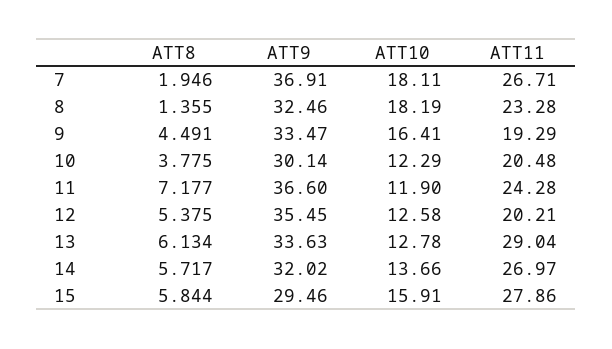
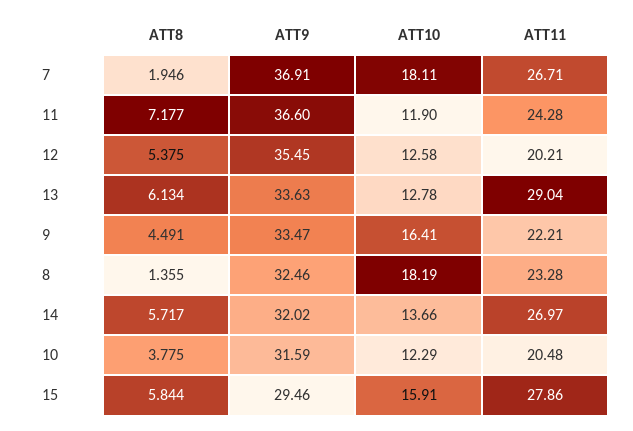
  {
    "ATT8": {
      "7": 1.946,
      "8": 1.355,
      "9": 4.491,
      "10": 3.775,
      "11": 7.177,
      "12": 5.375,
      "13": 6.134,
      "14": 5.717,
      "15": 5.844
    },
    "ATT9": {
      "7": 36.91,
      "8": 32.46,
      "9": 33.47,
-     "10": 30.14,
+     "10": 31.59,
      "11": 36.6,
      "12": 35.45,
      "13": 33.63,
      "14": 32.02,
      "15": 29.46
    },
    "ATT10": {
      "7": 18.11,
      "8": 18.19,
      "9": 16.41,
      "10": 12.29,
      "11": 11.9,
      "12": 12.58,
      "13": 12.78,
      "14": 13.66,
      "15": 15.91
    },
    "ATT11": {
      "7": 26.71,
      "8": 23.28,
-     "9": 19.29,
+     "9": 22.21,
      "10": 20.48,
      "11": 24.28,
      "12": 20.21,
      "13": 29.04,
      "14": 26.97,
      "15": 27.86
    }
  }

